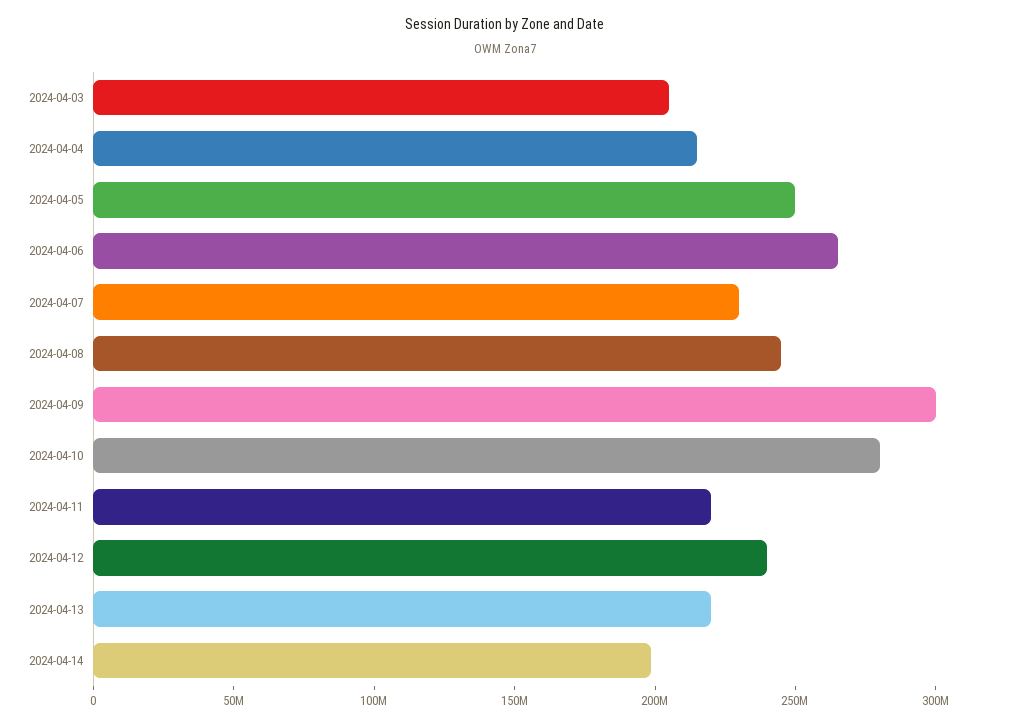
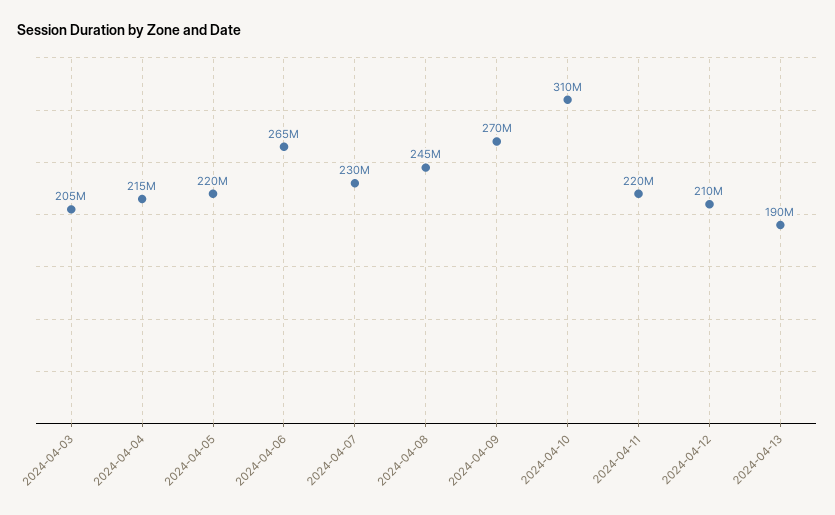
  {
    "2024-04-03": 205000000,
    "2024-04-04": 215000000,
-   "2024-04-05": 250000000,
+   "2024-04-05": 220000000,
    "2024-04-06": 265000000,
    "2024-04-07": 230000000,
    "2024-04-08": 245000000,
-   "2024-04-09": 300000000,
+   "2024-04-09": 270000000,
-   "2024-04-10": 280000000,
+   "2024-04-10": 310000000,
    "2024-04-11": 220000000,
-   "2024-04-12": 240000000,
+   "2024-04-12": 210000000,
-   "2024-04-13": 220000000,
+   "2024-04-13": 190000000
-   "2024-04-14": 200000000
  }

